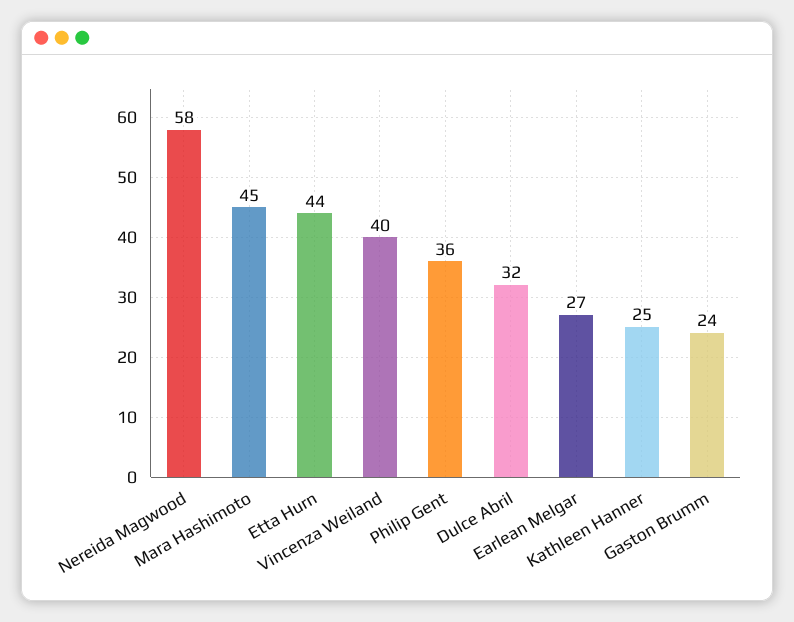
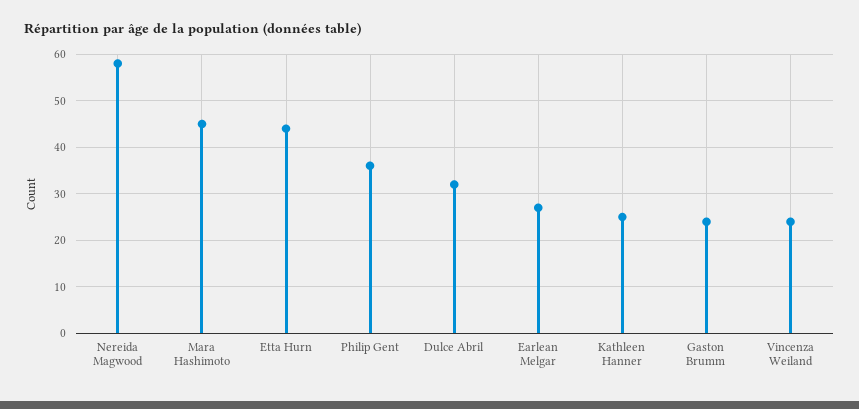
  {
    "Nereida Magwood": 58,
    "Mara Hashimoto": 45,
    "Etta Hurn": 44,
-   "Vincenza Weiland": 40,
+   "Vincenza Weiland": 25,
    "Philip Gent": 36,
    "Dulce Abril": 32,
    "Earlean Melgar": 27,
    "Kathleen Hanner": 25,
    "Gaston Brumm": 24
  }

